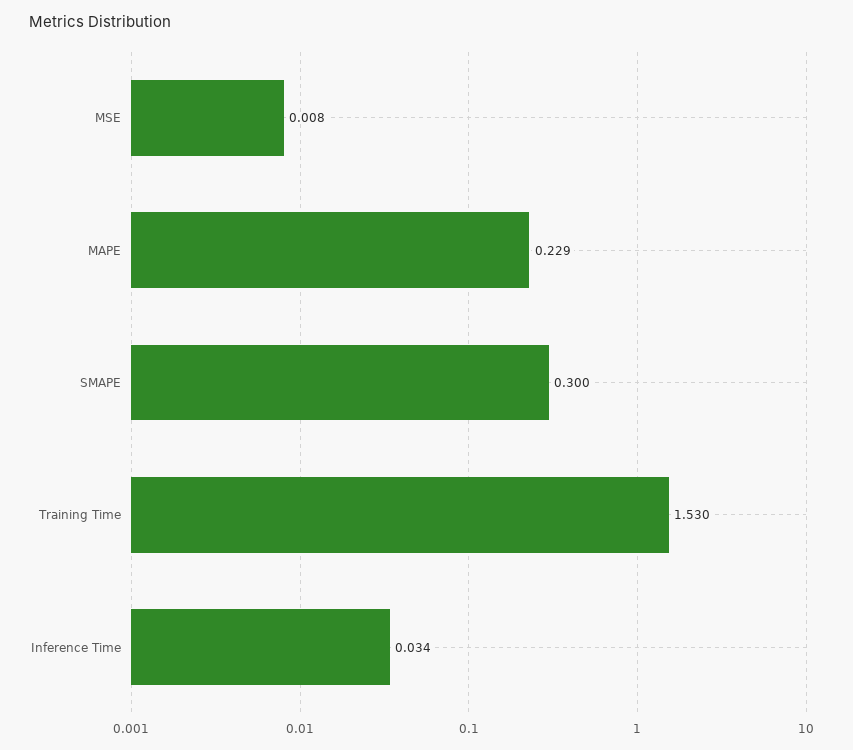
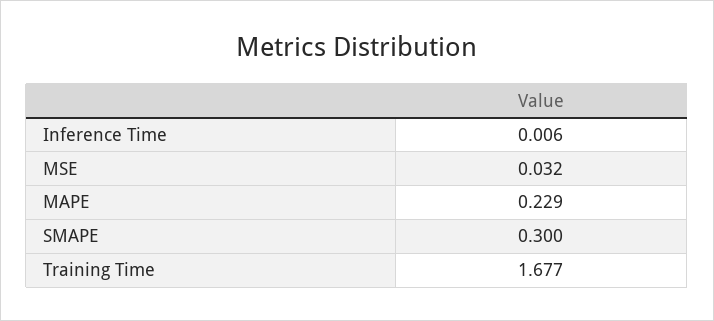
  {
-   "MSE": 0.008,
+   "MSE": 0.032,
    "MAPE": 0.229,
    "SMAPE": 0.3,
-   "Training Time": 1.53,
+   "Training Time": 1.677,
-   "Inference Time": 0.034
+   "Inference Time": 0.006
  }

